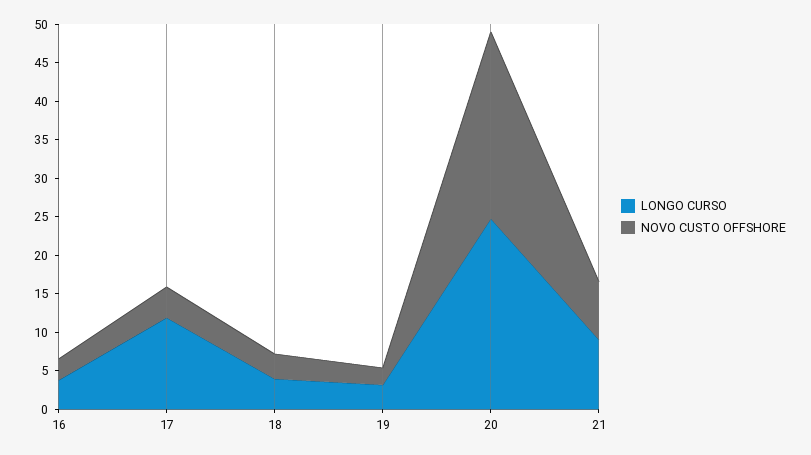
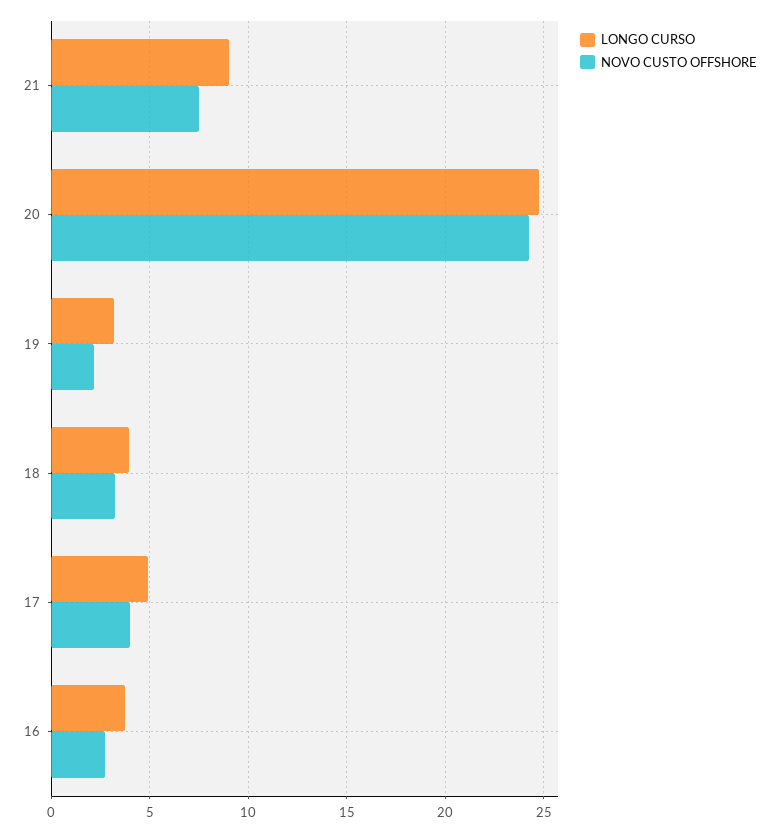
  {
    "LONGO CURSO": {
      "16": 4,
-     "17": 12.5,
+     "17": 5,
      "18": 4,
      "19": 3,
      "20": 25,
      "21": 9
    },
    "NOVO CUSTO OFFSHORE": {
      "16": 3,
      "17": 4,
      "18": 3,
      "19": 2,
      "20": 24.5,
      "21": 7.5
    }
  }

